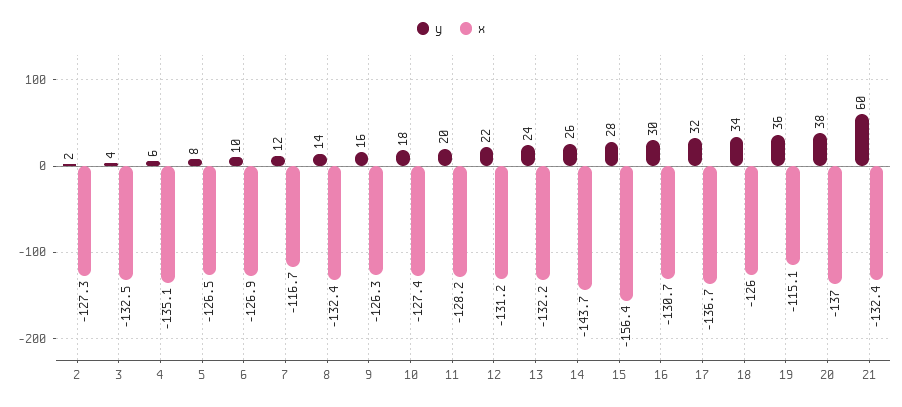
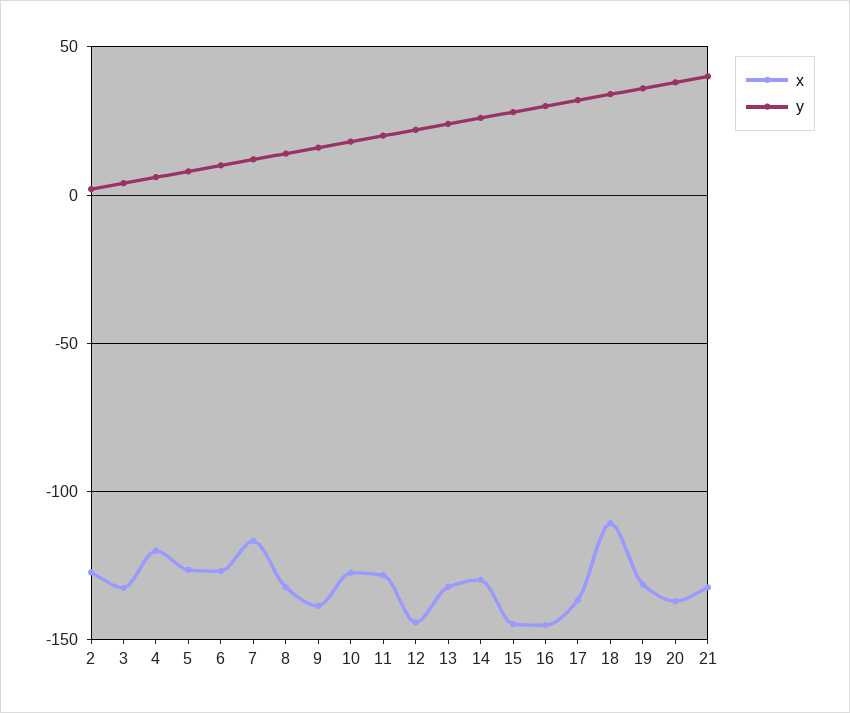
  {
    "y": {
      "2": 2,
      "3": 4,
      "4": 6,
      "5": 8,
      "6": 10,
      "7": 12,
      "8": 14,
      "9": 16,
      "10": 18,
      "11": 20,
      "12": 22,
      "13": 24,
      "14": 26,
      "15": 28,
      "16": 30,
      "17": 32,
      "18": 34,
      "19": 36,
      "20": 38,
-     "21": 60
+     "21": 40
    },
    "x": {
      "2": -127.3,
      "3": -132.5,
-     "4": -135.1,
+     "4": -120,
      "5": -126.5,
      "6": -126.9,
      "7": -116.7,
      "8": -132.4,
-     "9": -126.3,
+     "9": -140,
      "10": -127.4,
      "11": -128.2,
-     "12": -131.2,
+     "12": -145,
      "13": -132.2,
-     "14": -143.7,
+     "14": -130,
-     "15": -156.4,
+     "15": -145,
-     "16": -130.7,
+     "16": -145,
      "17": -136.7,
-     "18": -126,
+     "18": -110,
-     "19": -115.1,
+     "19": -130,
      "20": -137,
      "21": -132.4
    }
  }

